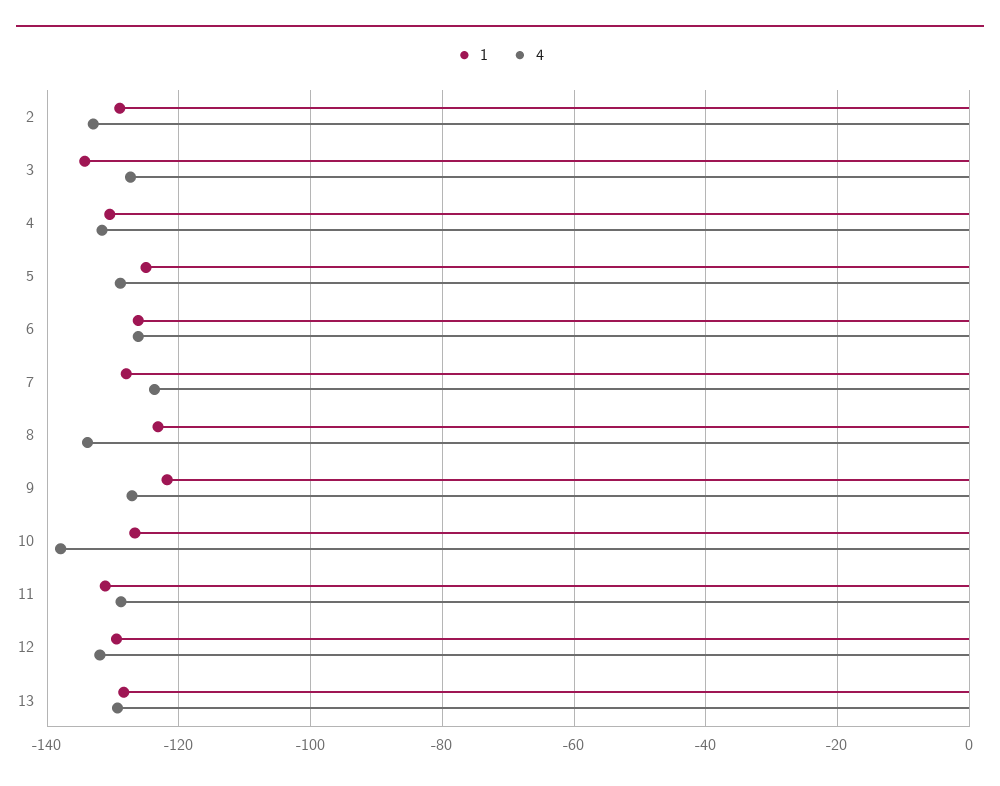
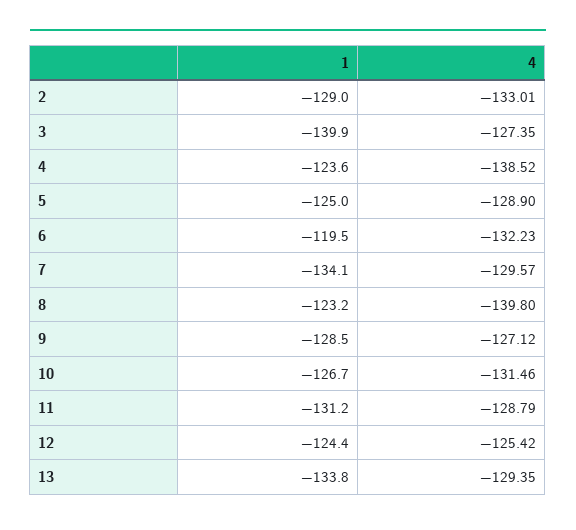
  {
    "1": {
      "2": -129,
-     "3": -134,
+     "3": -139.9,
-     "4": -130,
+     "4": -123.6,
      "5": -125,
-     "6": -126,
+     "6": -119.5,
-     "7": -128,
+     "7": -134.1,
      "8": -123.2,
-     "9": -122,
+     "9": -128.5,
      "10": -126.7,
      "11": -131.2,
-     "12": -130,
+     "12": -124.4,
-     "13": -128
+     "13": -133.8
    },
    "4": {
      "2": -133.01,
      "3": -127.35,
-     "4": -132,
+     "4": -138.52,
      "5": -128.9,
-     "6": -126,
+     "6": -132.23,
-     "7": -124,
+     "7": -129.57,
-     "8": -134,
+     "8": -139.8,
      "9": -127.12,
-     "10": -138,
+     "10": -131.46,
      "11": -128.79,
-     "12": -132,
+     "12": -125.42,
      "13": -129.35
    }
  }

